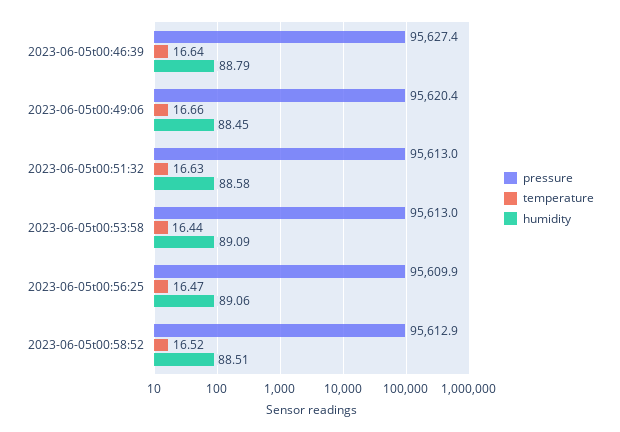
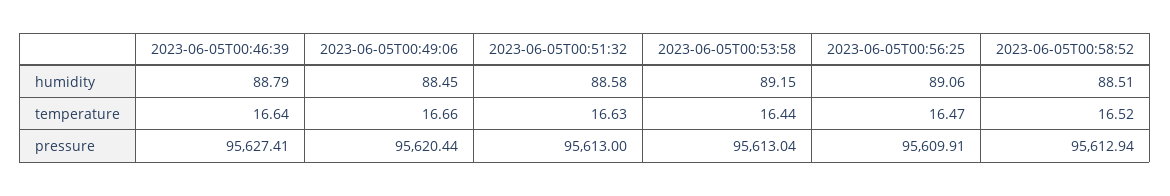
  {
    "pressure": {
      "2023-06-05t00:46:39": 95627.41,
      "2023-06-05t00:49:06": 95620.44,
      "2023-06-05t00:51:32": 95613,
      "2023-06-05t00:53:58": 95613.04,
      "2023-06-05t00:56:25": 95609.91,
      "2023-06-05t00:58:52": 95612.94
    },
    "temperature": {
      "2023-06-05t00:46:39": 16.64,
      "2023-06-05t00:49:06": 16.66,
      "2023-06-05t00:51:32": 16.63,
      "2023-06-05t00:53:58": 16.44,
      "2023-06-05t00:56:25": 16.47,
      "2023-06-05t00:58:52": 16.52
    },
    "humidity": {
      "2023-06-05t00:46:39": 88.79,
      "2023-06-05t00:49:06": 88.45,
      "2023-06-05t00:51:32": 88.58,
-     "2023-06-05t00:53:58": 89.09,
+     "2023-06-05t00:53:58": 89.15,
      "2023-06-05t00:56:25": 89.06,
      "2023-06-05t00:58:52": 88.51
    }
  }

